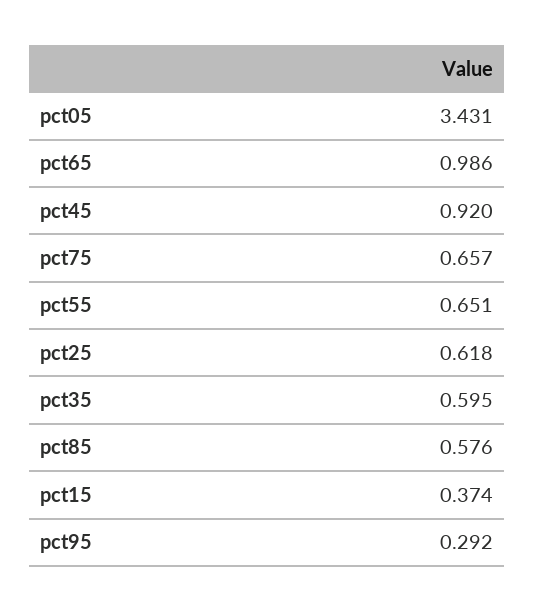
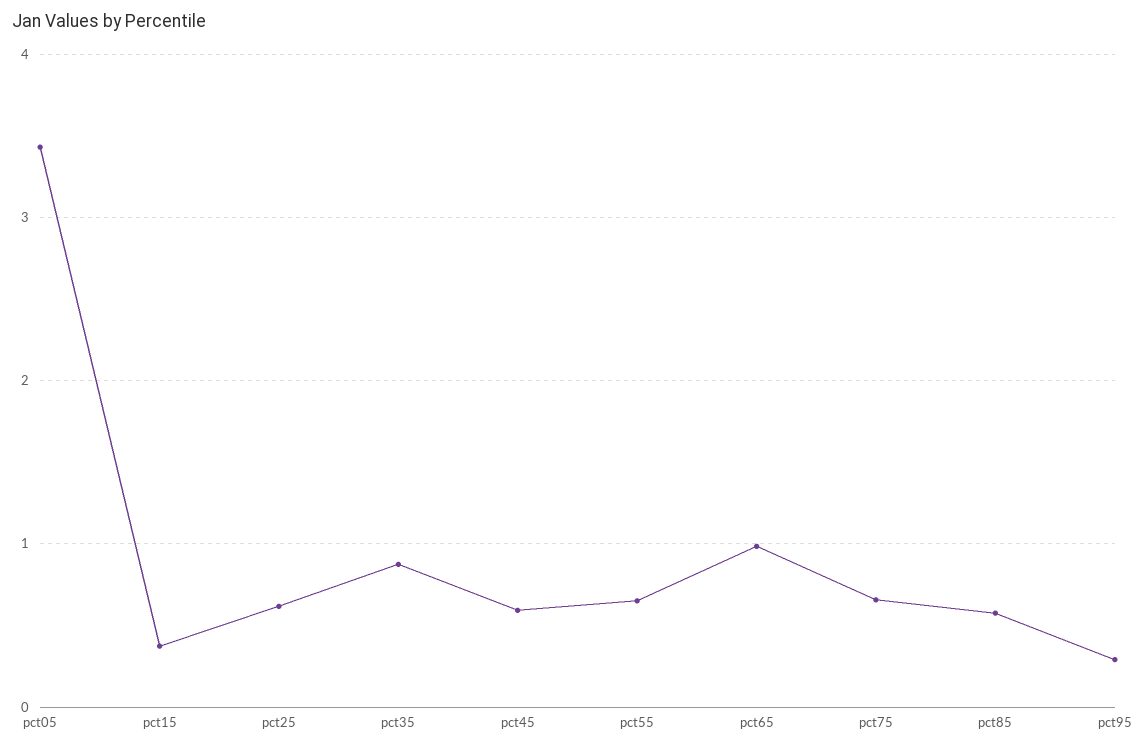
  {
    "pct05": 3.431,
    "pct65": 0.986,
-   "pct45": 0.92,
+   "pct45": 0.6,
    "pct75": 0.657,
    "pct55": 0.651,
    "pct25": 0.618,
-   "pct35": 0.595,
+   "pct35": 0.9,
    "pct85": 0.576,
    "pct15": 0.374,
    "pct95": 0.292
  }

